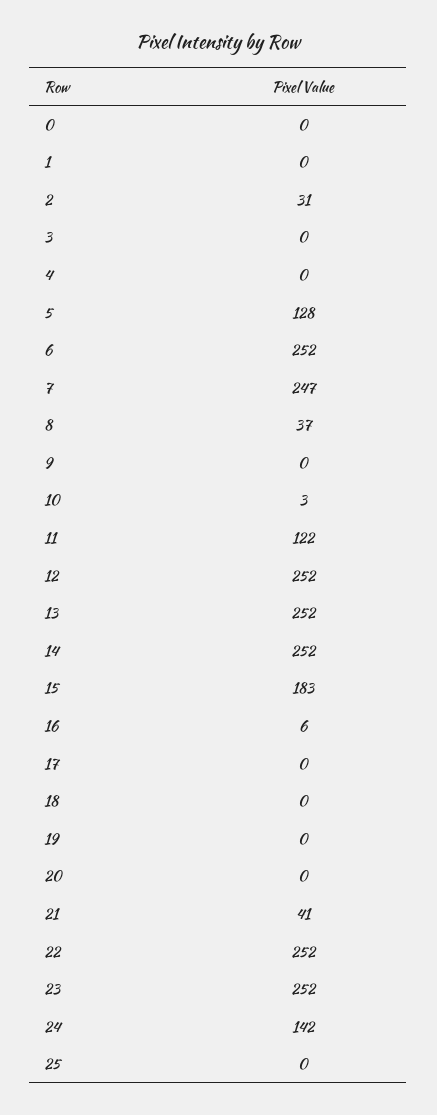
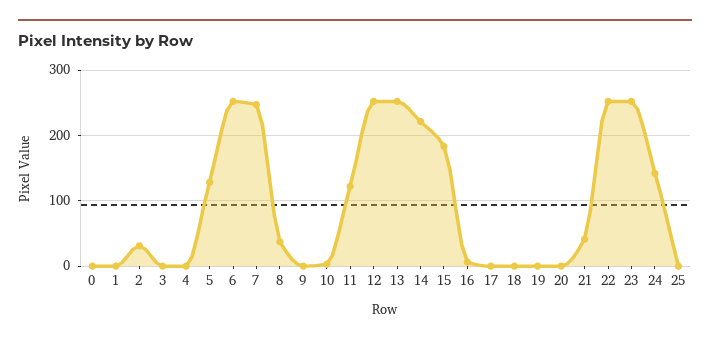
  {
    "0": 0,
    "1": 0,
    "2": 31,
    "3": 0,
    "4": 0,
    "5": 128,
    "6": 252,
    "7": 247,
    "8": 37,
    "9": 0,
    "10": 3,
    "11": 122,
    "12": 252,
    "13": 252,
-   "14": 252,
+   "14": 220,
    "15": 183,
    "16": 6,
    "17": 0,
    "18": 0,
    "19": 0,
    "20": 0,
    "21": 41,
    "22": 252,
    "23": 252,
    "24": 142,
    "25": 0
  }

